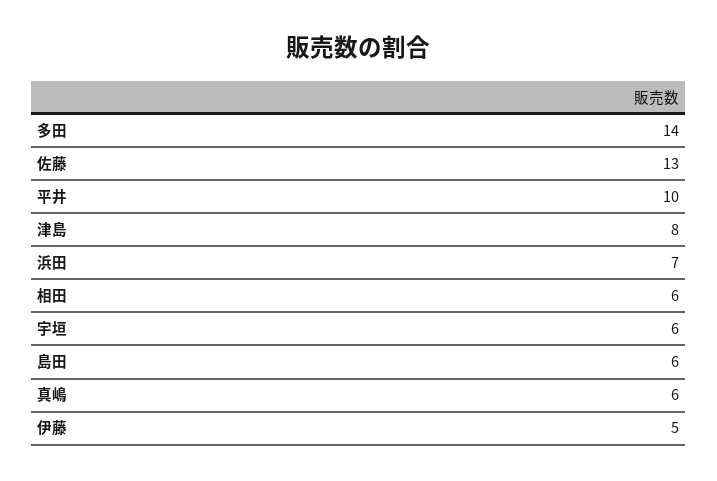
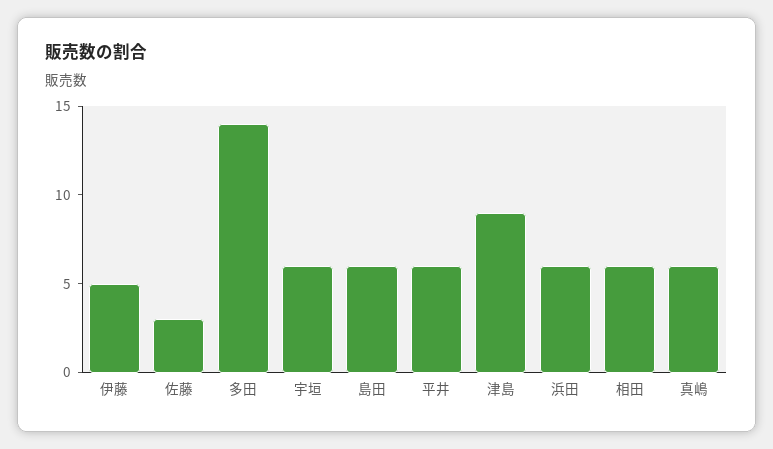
  {
    "多田": 14,
-   "佐藤": 13,
+   "佐藤": 3,
-   "平井": 10,
+   "平井": 6,
-   "津島": 8,
+   "津島": 9,
-   "浜田": 7,
+   "浜田": 6,
    "相田": 6,
    "宇垣": 6,
    "島田": 6,
    "真嶋": 6,
    "伊藤": 5
  }

